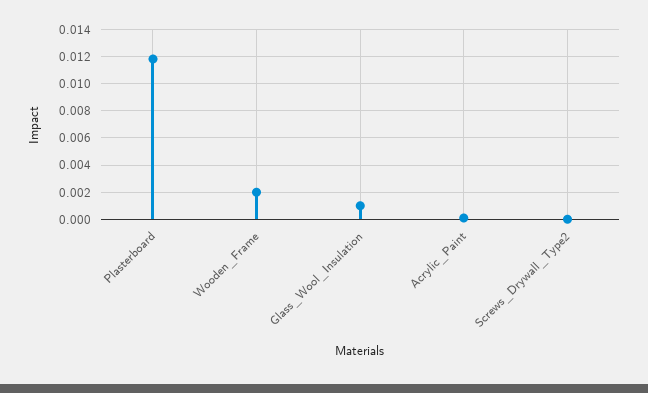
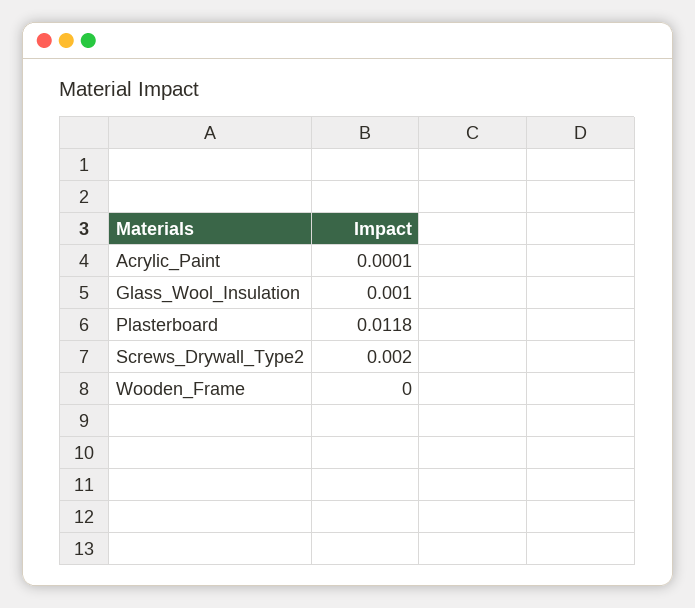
  {
    "Plasterboard": 0.0118,
-   "Wooden_Frame": 0.002,
+   "Wooden_Frame": 0,
    "Glass_Wool_Insulation": 0.001,
    "Acrylic_Paint": 0.0001,
-   "Screws_Drywall_Type2": 0
+   "Screws_Drywall_Type2": 0.002
  }

